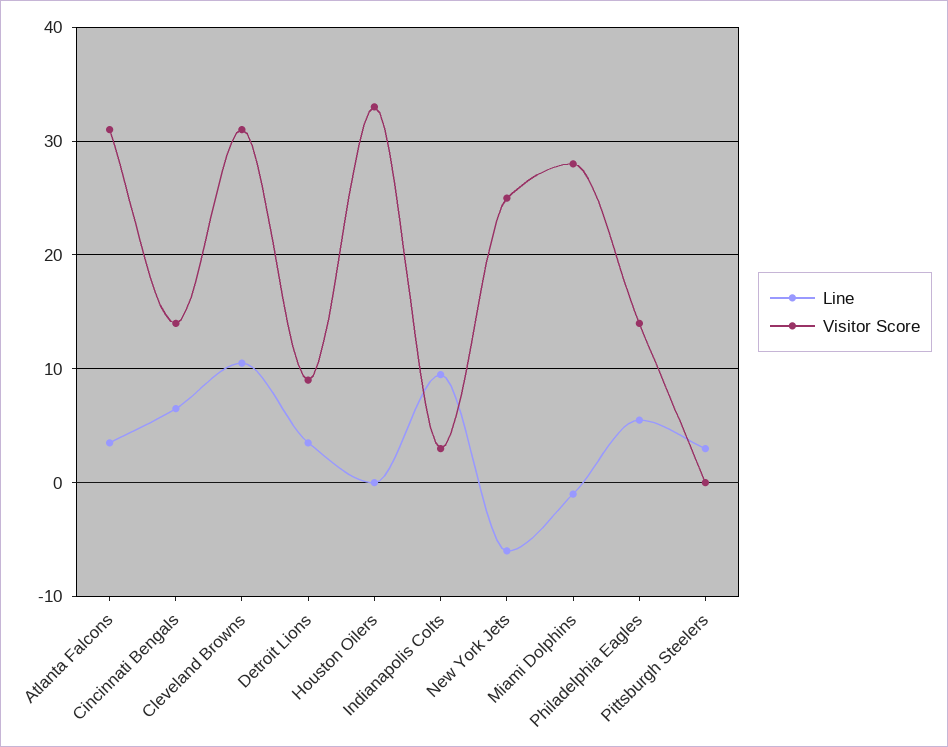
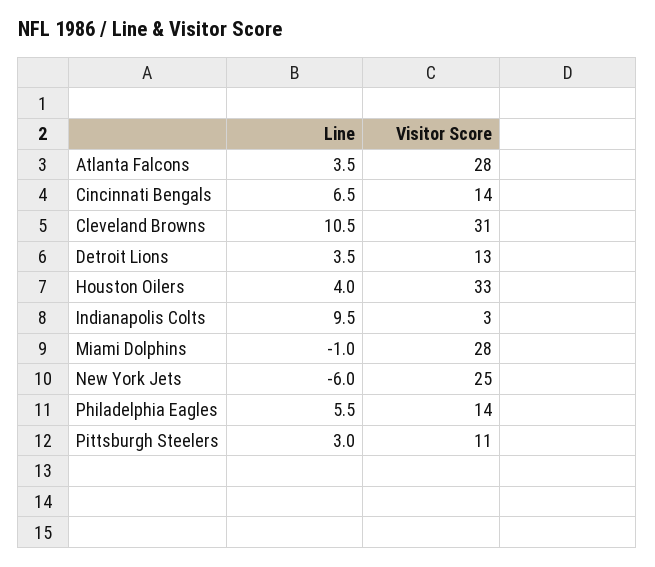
  {
    "Line": {
      "Atlanta Falcons": 3.5,
      "Cincinnati Bengals": 6.5,
      "Cleveland Browns": 10.5,
      "Detroit Lions": 3.5,
-     "Houston Oilers": 0,
+     "Houston Oilers": 4,
      "Indianapolis Colts": 9.5,
      "New York Jets": -6,
      "Miami Dolphins": -1,
      "Philadelphia Eagles": 5.5,
      "Pittsburgh Steelers": 3
    },
    "Visitor Score": {
-     "Atlanta Falcons": 31,
+     "Atlanta Falcons": 28,
      "Cincinnati Bengals": 14,
      "Cleveland Browns": 31,
-     "Detroit Lions": 9,
+     "Detroit Lions": 13,
      "Houston Oilers": 33,
      "Indianapolis Colts": 3,
      "New York Jets": 25,
      "Miami Dolphins": 28,
      "Philadelphia Eagles": 14,
-     "Pittsburgh Steelers": 0
+     "Pittsburgh Steelers": 11
    }
  }

